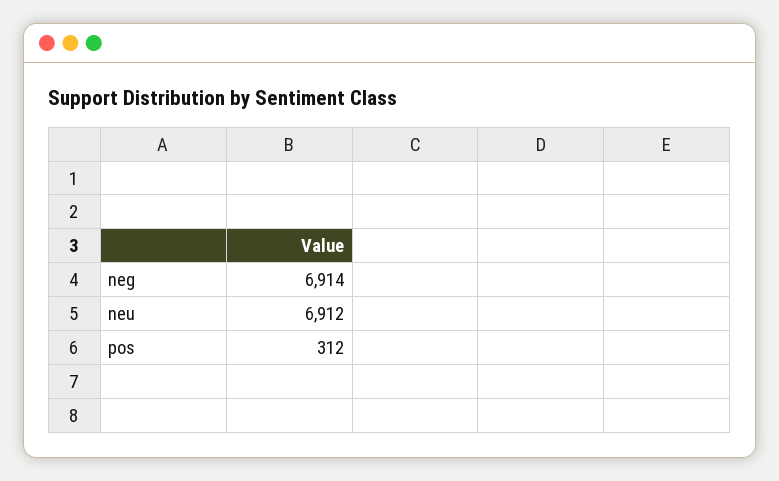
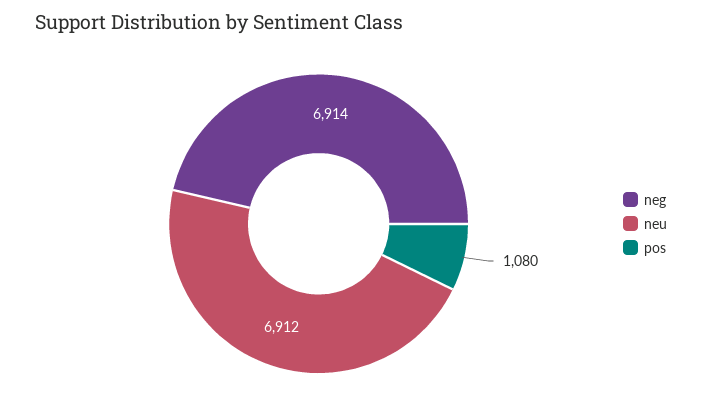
  {
    "neg": 6914,
    "neu": 6912,
-   "pos": 312
+   "pos": 1080
  }

